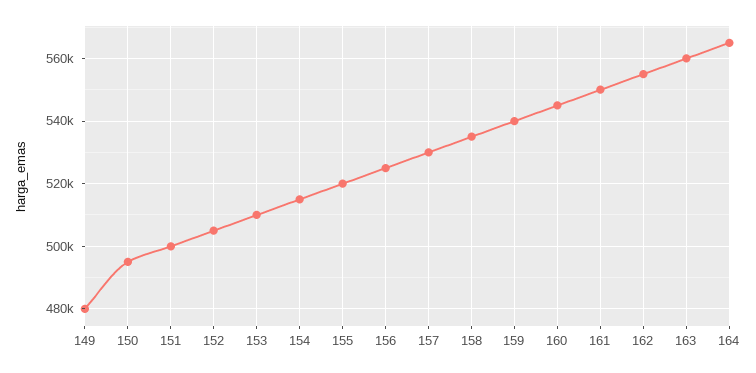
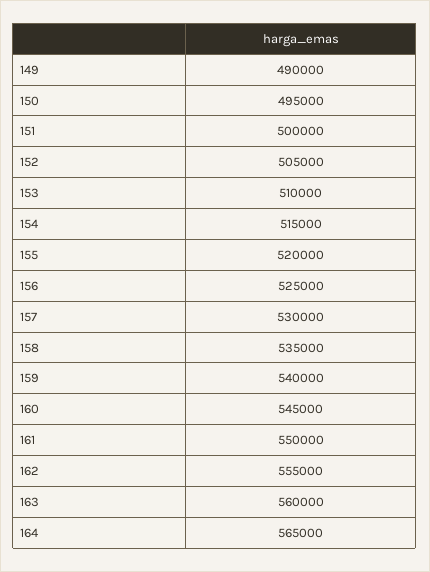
  {
-   "149": 480000,
+   "149": 490000,
    "150": 495000,
    "151": 500000,
    "152": 505000,
    "153": 510000,
    "154": 515000,
    "155": 520000,
    "156": 525000,
    "157": 530000,
    "158": 535000,
    "159": 540000,
    "160": 545000,
    "161": 550000,
    "162": 555000,
    "163": 560000,
    "164": 565000
  }

